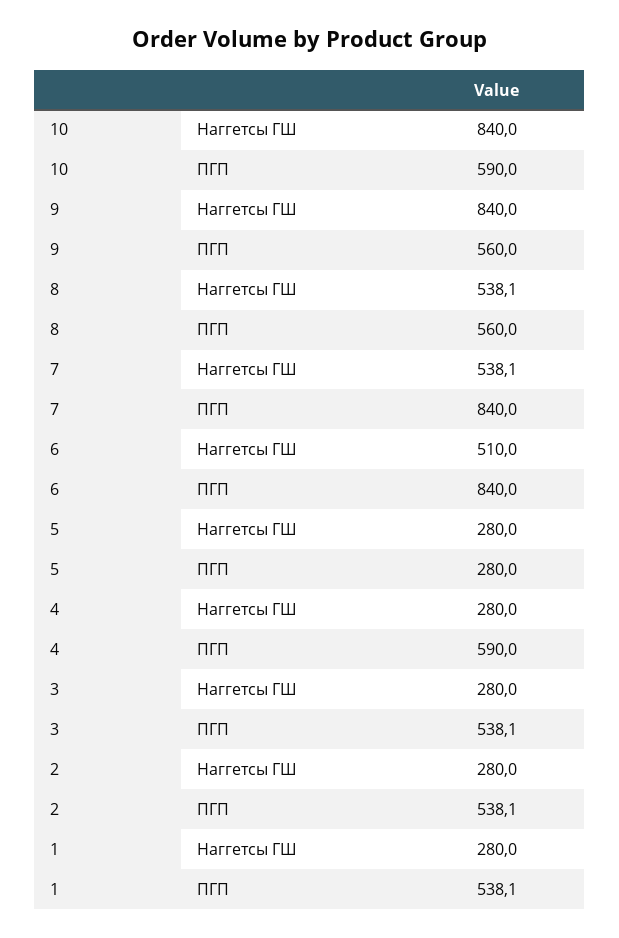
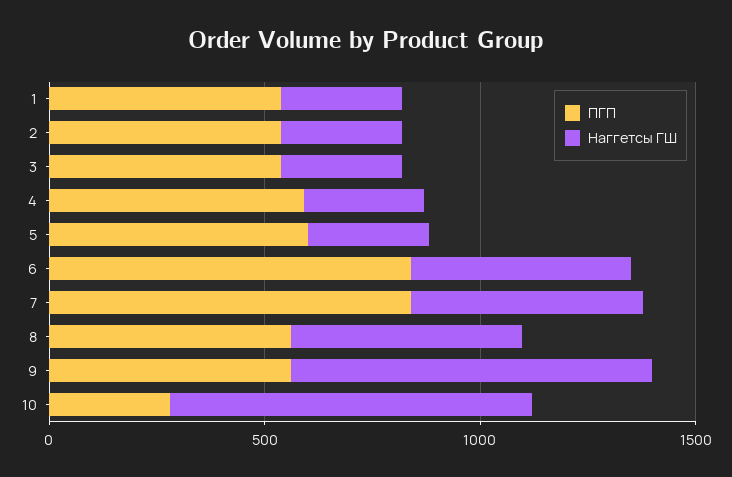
  {
    "Наггетсы ГШ": {
      "10": 840,
      "9": 840,
      "8": 538.1,
      "7": 538.1,
      "6": 510,
      "5": 280,
      "4": 280,
      "3": 280,
      "2": 280,
      "1": 280
    },
    "ПГП": {
-     "10": 590,
+     "10": 300,
      "9": 560,
      "8": 560,
      "7": 840,
      "6": 840,
-     "5": 280,
+     "5": 600,
      "4": 590,
      "3": 538.1,
      "2": 538.1,
      "1": 538.1
    }
  }

